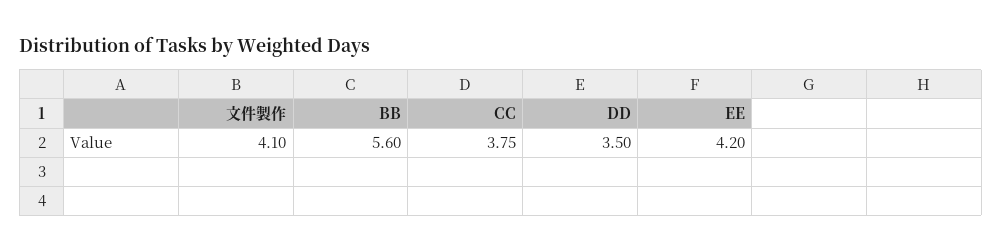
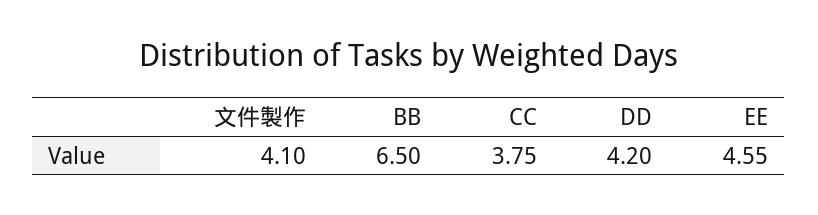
  {
    "文件製作": 4.1,
-   "BB": 5.6,
+   "BB": 6.5,
    "CC": 3.75,
-   "DD": 3.5,
+   "DD": 4.2,
-   "EE": 4.2
+   "EE": 4.55
  }

